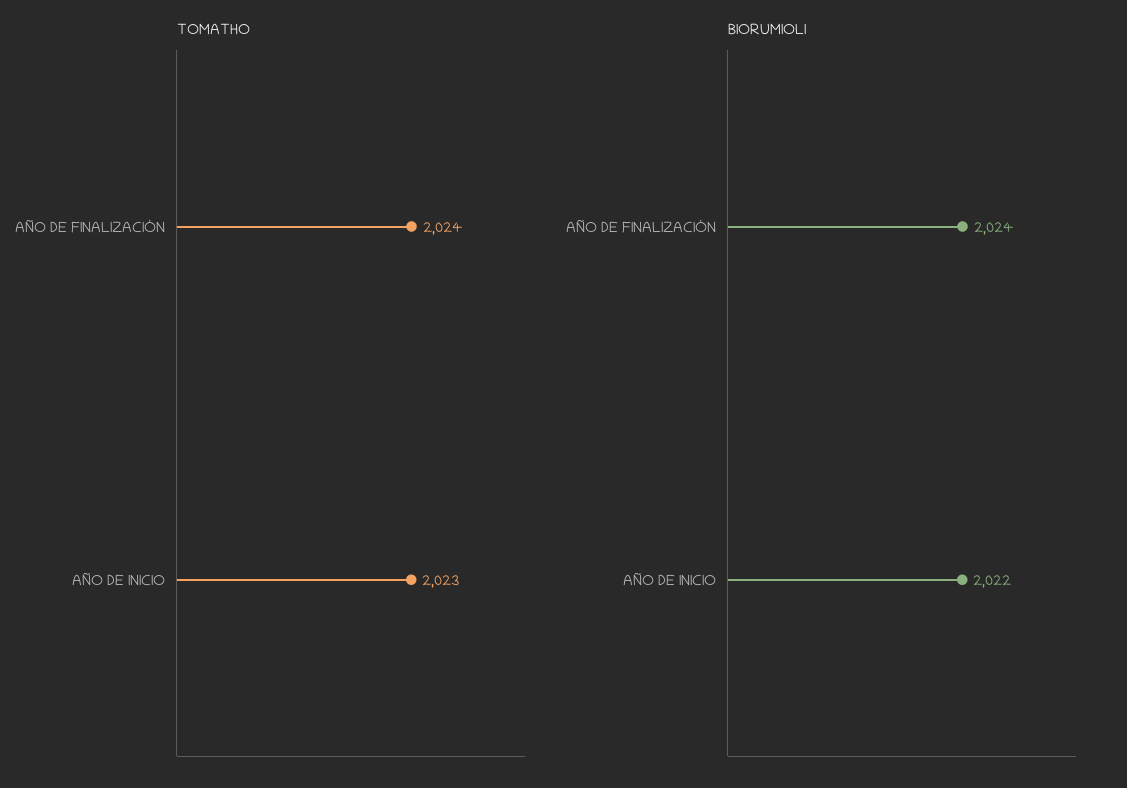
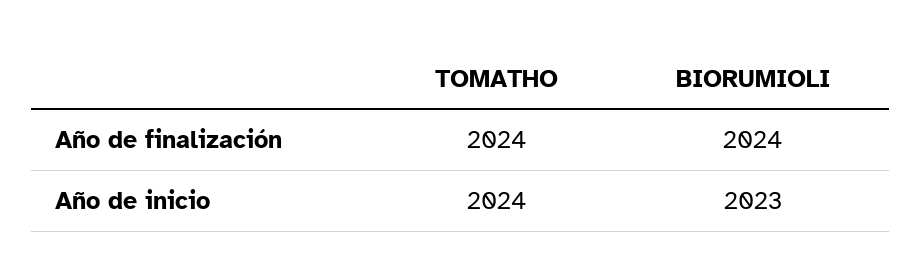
  {
    "TOMATHO": {
      "AÑO DE FINALIZACIÓN": 2024,
-     "AÑO DE INICIO": 2023
+     "AÑO DE INICIO": 2024
    },
    "BIORUMIOLI": {
      "AÑO DE FINALIZACIÓN": 2024,
-     "AÑO DE INICIO": 2022
+     "AÑO DE INICIO": 2023
    }
  }

